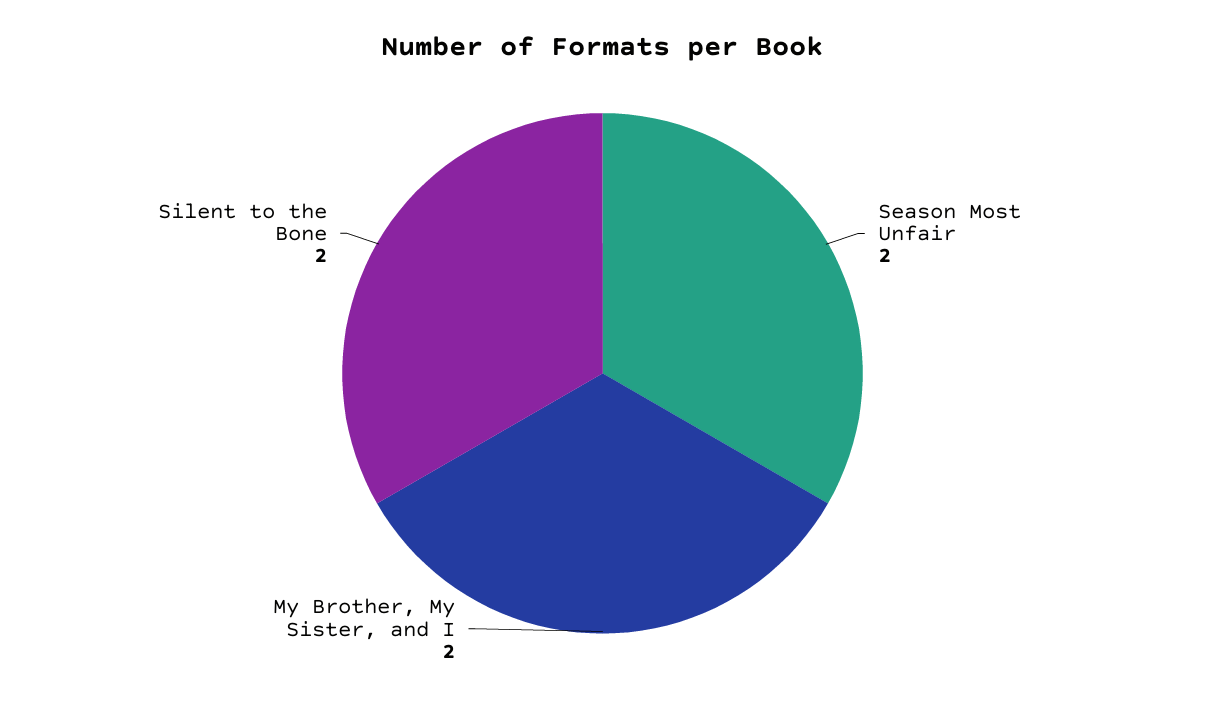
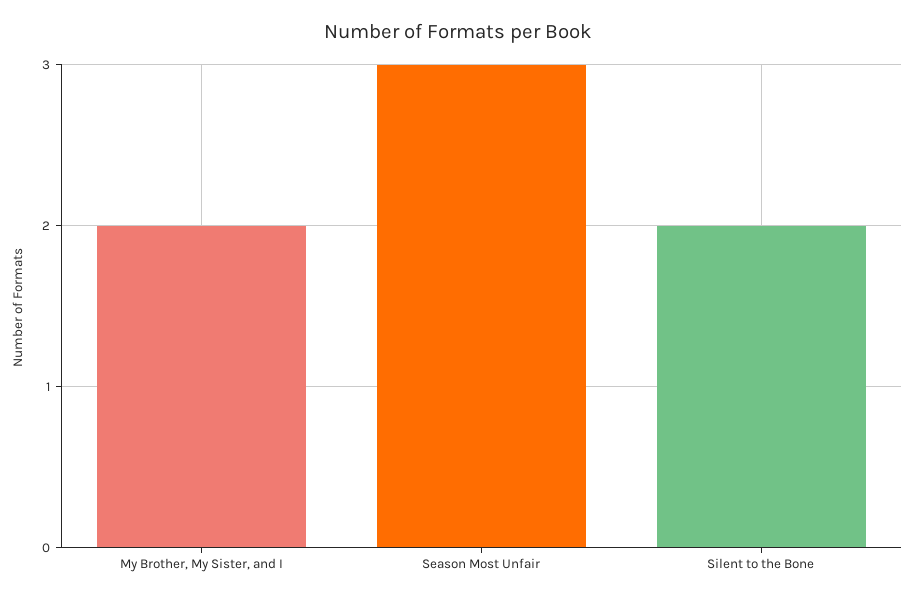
  {
-   "Season Most Unfair": 2,
+   "Season Most Unfair": 3,
    "My Brother, My Sister, and I": 2,
    "Silent to the Bone": 2
  }

